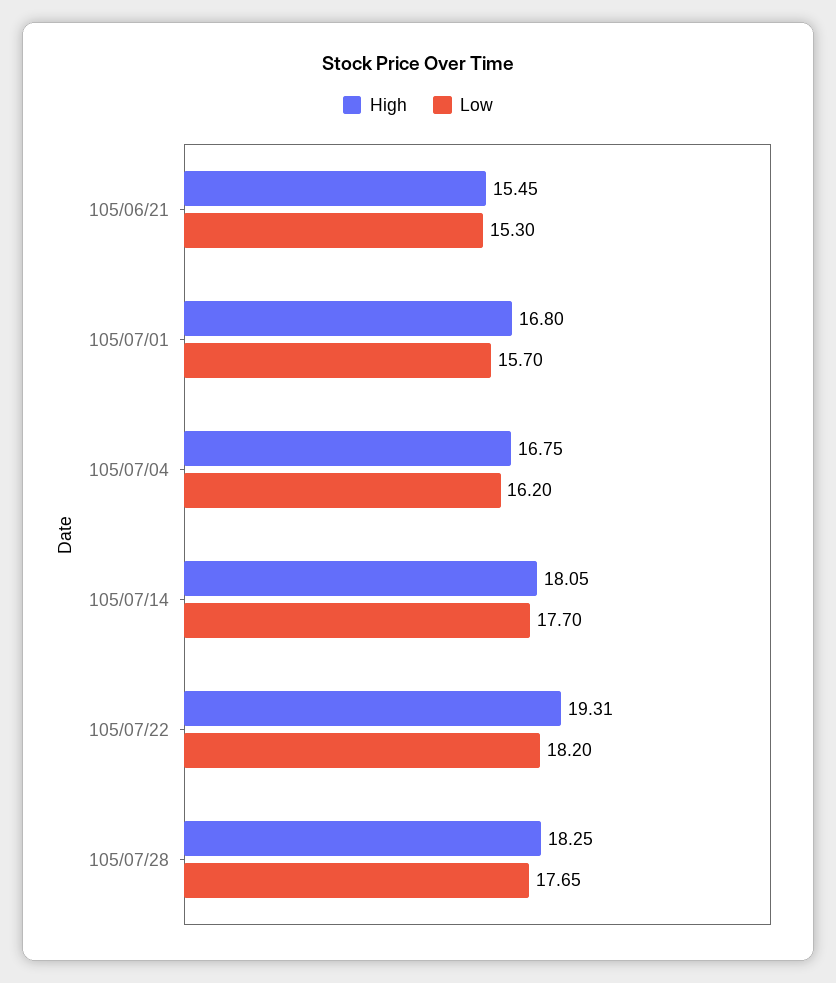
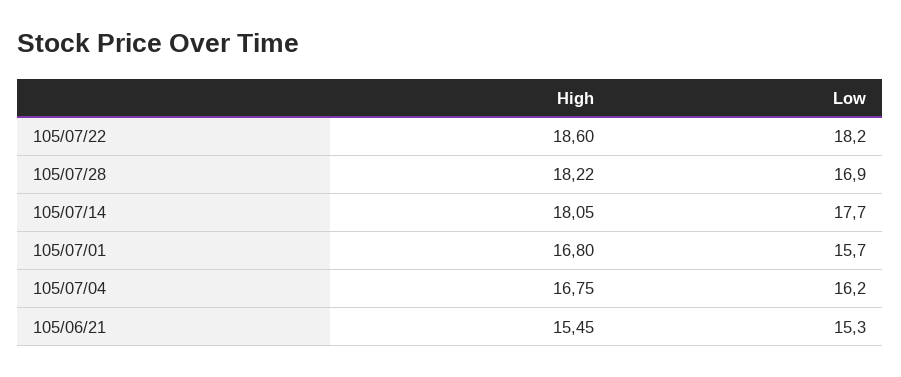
  {
    "High": {
      "105/06/21": 15.45,
      "105/07/01": 16.8,
      "105/07/04": 16.75,
      "105/07/14": 18.05,
-     "105/07/22": 19.31,
+     "105/07/22": 18.6,
-     "105/07/28": 18.25
+     "105/07/28": 18.22
    },
    "Low": {
      "105/06/21": 15.3,
      "105/07/01": 15.7,
      "105/07/04": 16.2,
      "105/07/14": 17.7,
      "105/07/22": 18.2,
-     "105/07/28": 17.65
+     "105/07/28": 16.9
    }
  }

